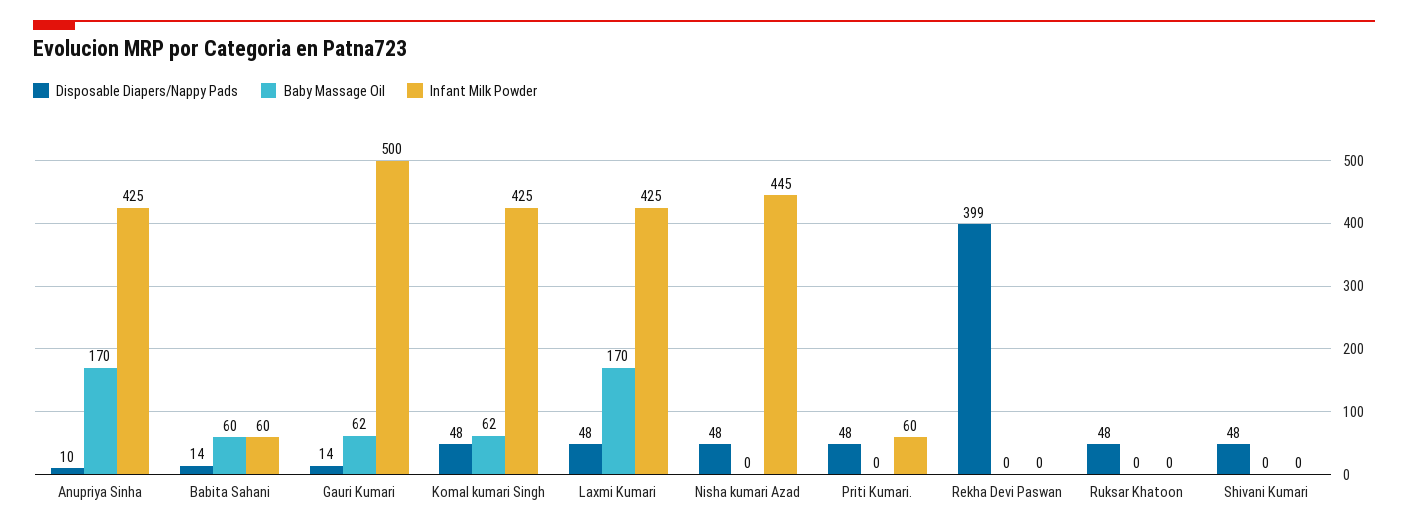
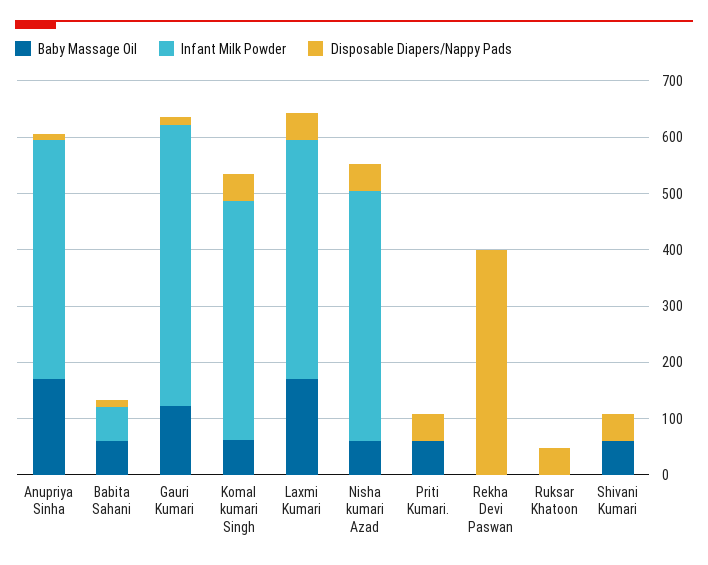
  {
    "Disposable Diapers/Nappy Pads": {
      "Anupriya Sinha": 10,
      "Babita Sahani": 14,
      "Gauri Kumari": 14,
      "Komal kumari Singh": 48,
      "Laxmi Kumari": 48,
      "Nisha kumari Azad": 48,
      "Priti Kumari.": 48,
      "Rekha Devi Paswan": 399,
      "Ruksar Khatoon": 48,
      "Shivani Kumari": 48
    },
    "Baby Massage Oil": {
      "Anupriya Sinha": 170,
      "Babita Sahani": 60,
-     "Gauri Kumari": 62,
+     "Gauri Kumari": 120,
      "Komal kumari Singh": 62,
      "Laxmi Kumari": 170,
-     "Nisha kumari Azad": 0,
+     "Nisha kumari Azad": 60,
-     "Priti Kumari.": 0,
+     "Priti Kumari.": 60,
      "Rekha Devi Paswan": 0,
      "Ruksar Khatoon": 0,
-     "Shivani Kumari": 0
+     "Shivani Kumari": 60
    },
    "Infant Milk Powder": {
      "Anupriya Sinha": 425,
      "Babita Sahani": 60,
      "Gauri Kumari": 500,
      "Komal kumari Singh": 425,
      "Laxmi Kumari": 425,
      "Nisha kumari Azad": 445,
-     "Priti Kumari.": 60,
+     "Priti Kumari.": 0,
      "Rekha Devi Paswan": 0,
      "Ruksar Khatoon": 0,
      "Shivani Kumari": 0
    }
  }

